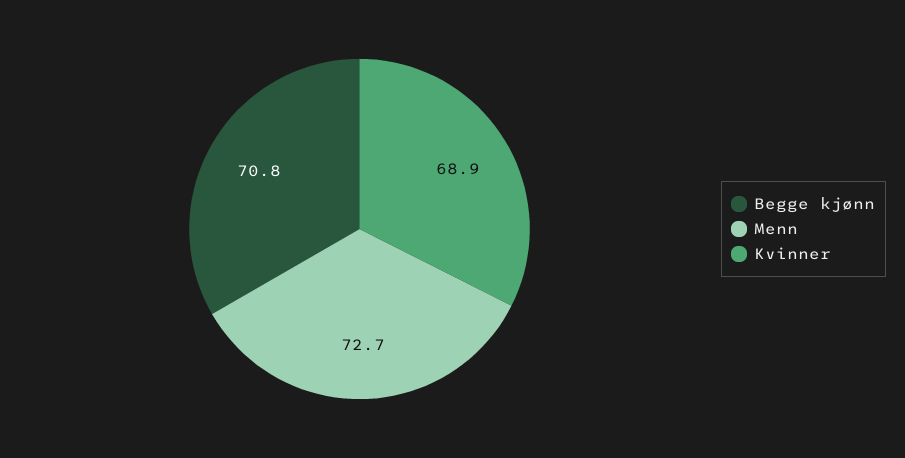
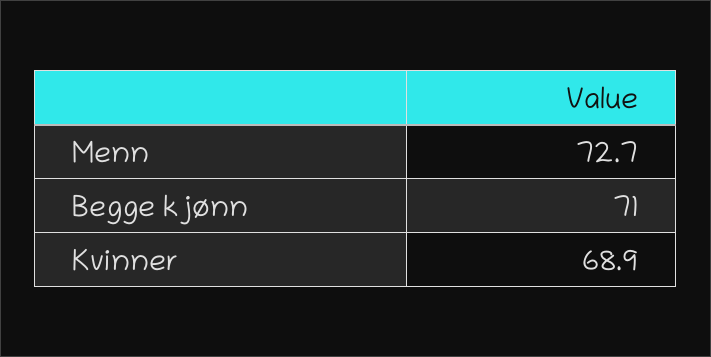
  {
-   "Begge kjønn": 70.8,
+   "Begge kjønn": 71,
    "Menn": 72.7,
    "Kvinner": 68.9
  }

